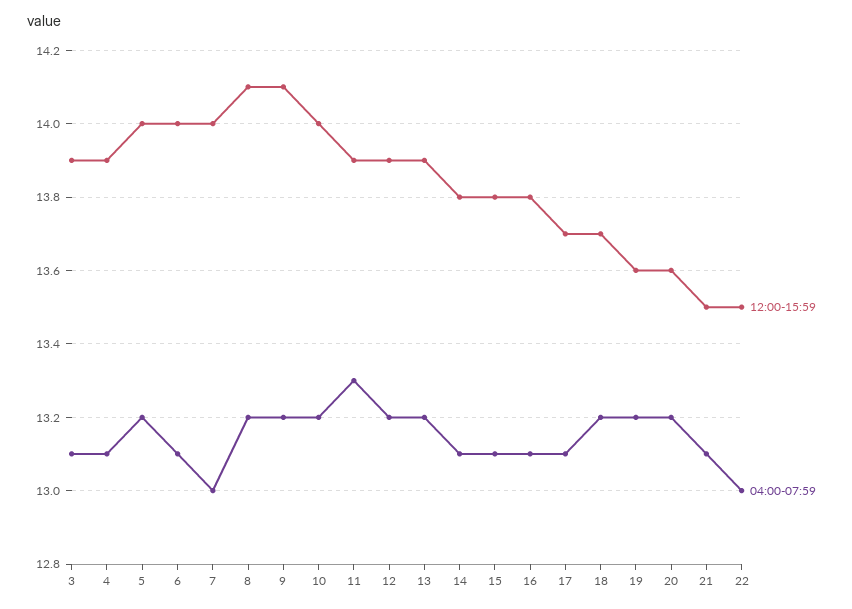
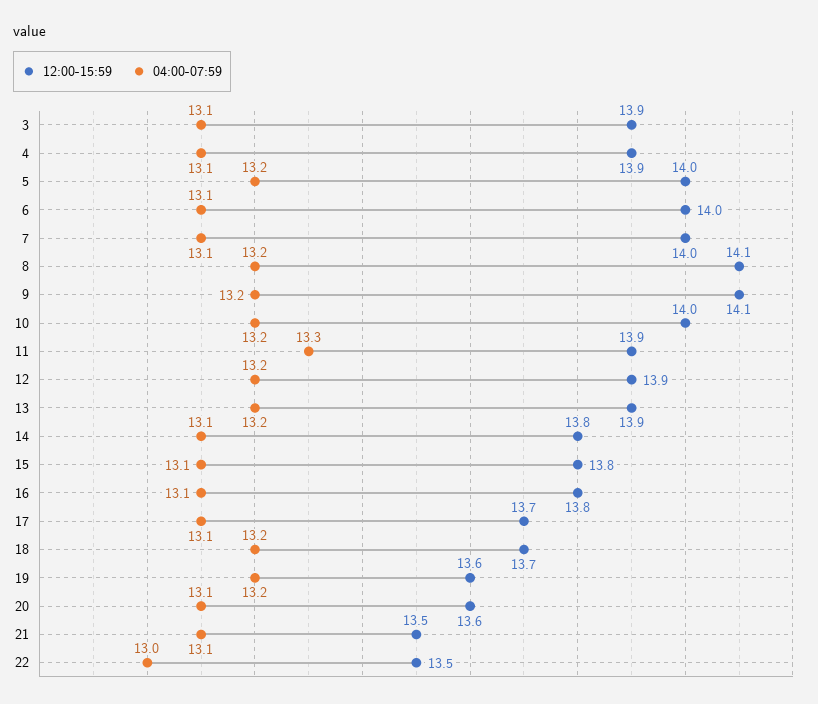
  {
    "12:00-15:59": {
      "3": 13.9,
      "4": 13.9,
      "5": 14,
      "6": 14,
      "7": 14,
      "8": 14.1,
      "9": 14.1,
      "10": 14,
      "11": 13.9,
      "12": 13.9,
      "13": 13.9,
      "14": 13.8,
      "15": 13.8,
      "16": 13.8,
      "17": 13.7,
      "18": 13.7,
      "19": 13.6,
      "20": 13.6,
      "21": 13.5,
      "22": 13.5
    },
    "04:00-07:59": {
      "3": 13.1,
      "4": 13.1,
      "5": 13.2,
      "6": 13.1,
-     "7": 13,
+     "7": 13.1,
      "8": 13.2,
      "9": 13.2,
      "10": 13.2,
      "11": 13.3,
      "12": 13.2,
      "13": 13.2,
      "14": 13.1,
      "15": 13.1,
      "16": 13.1,
      "17": 13.1,
      "18": 13.2,
      "19": 13.2,
-     "20": 13.2,
+     "20": 13.1,
      "21": 13.1,
      "22": 13
    }
  }

